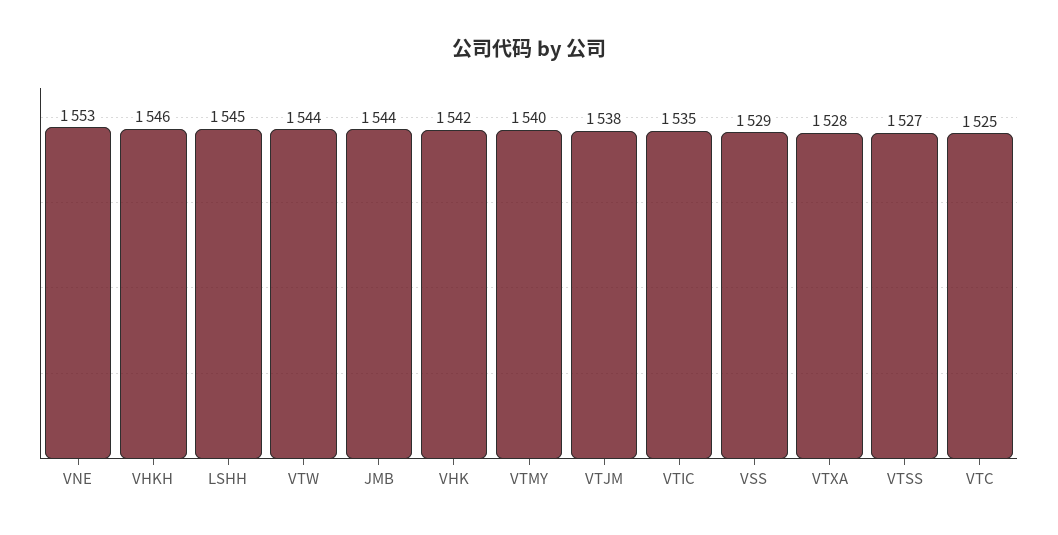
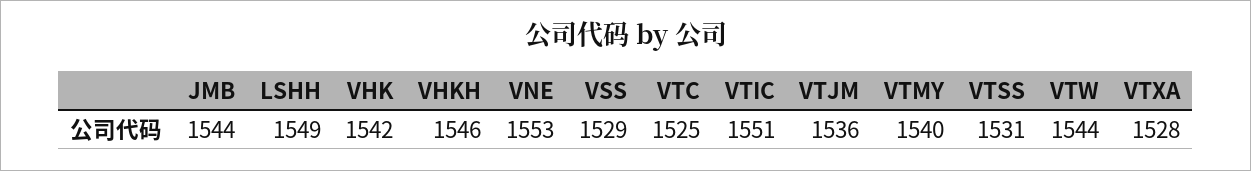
  {
    "VNE": 1553,
    "VHKH": 1546,
-   "LSHH": 1545,
+   "LSHH": 1549,
    "VTW": 1544,
    "JMB": 1544,
    "VHK": 1542,
    "VTMY": 1540,
-   "VTJM": 1538,
+   "VTJM": 1536,
-   "VTIC": 1535,
+   "VTIC": 1551,
    "VSS": 1529,
    "VTXA": 1528,
-   "VTSS": 1527,
+   "VTSS": 1531,
    "VTC": 1525
  }

